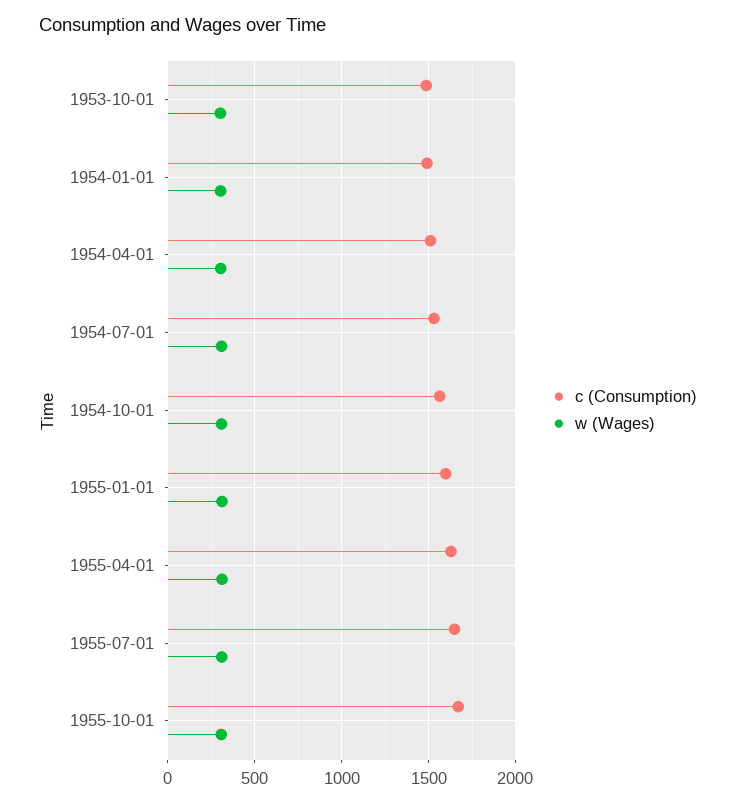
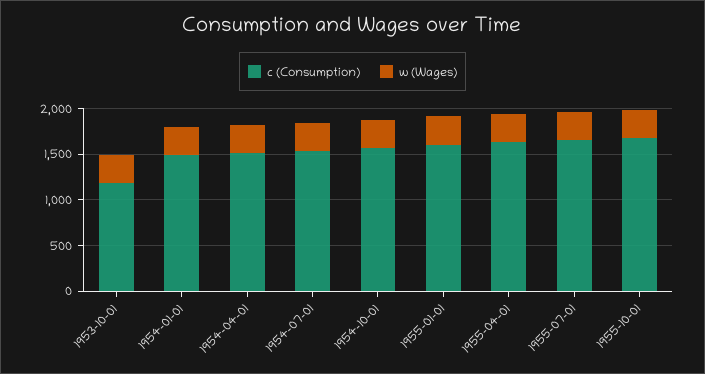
  {
    "c (Consumption)": {
-     "1953-10-01": 1500,
+     "1953-10-01": 1200,
      "1954-01-01": 1500,
      "1954-04-01": 1500,
      "1954-07-01": 1550,
      "1954-10-01": 1550,
      "1955-01-01": 1600,
      "1955-04-01": 1650,
      "1955-07-01": 1650,
      "1955-10-01": 1650
    },
    "w (Wages)": {
      "1953-10-01": 300,
      "1954-01-01": 300,
      "1954-04-01": 300,
      "1954-07-01": 300,
      "1954-10-01": 300,
      "1955-01-01": 300,
      "1955-04-01": 300,
      "1955-07-01": 300,
      "1955-10-01": 300
    }
  }

